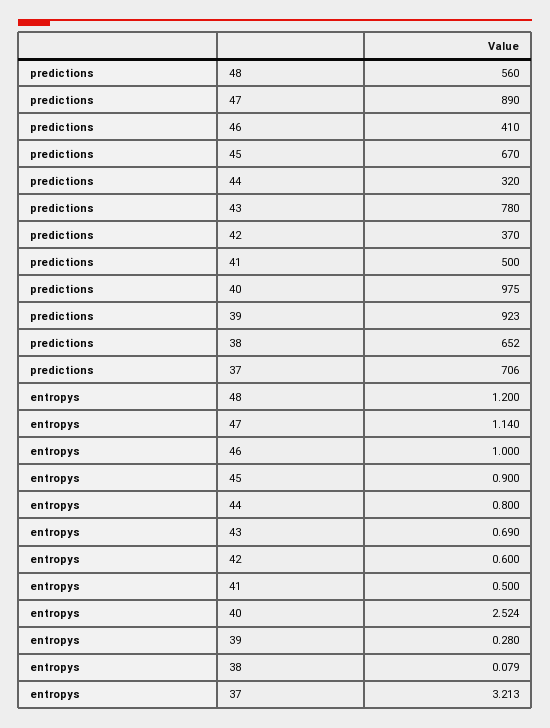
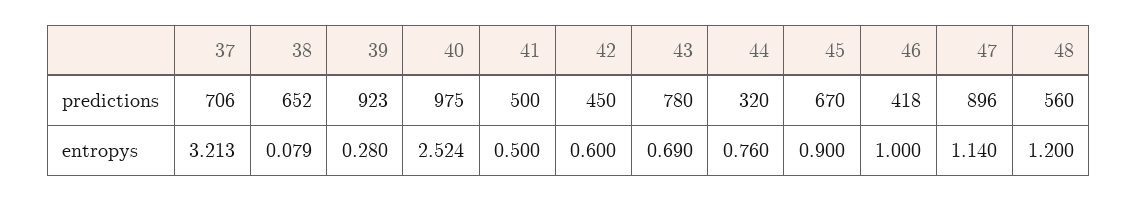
  {
    "predictions": {
      "48": 560,
-     "47": 890,
+     "47": 896,
-     "46": 410,
+     "46": 418,
      "45": 670,
      "44": 320,
      "43": 780,
-     "42": 370,
+     "42": 450,
      "41": 500,
      "40": 975,
      "39": 923,
      "38": 652,
      "37": 706
    },
    "entropys": {
      "48": 1.2,
      "47": 1.14,
      "46": 1,
      "45": 0.9,
-     "44": 0.8,
+     "44": 0.76,
      "43": 0.69,
      "42": 0.6,
      "41": 0.5,
      "40": 2.524,
      "39": 0.28,
      "38": 0.079,
      "37": 3.213
    }
  }

